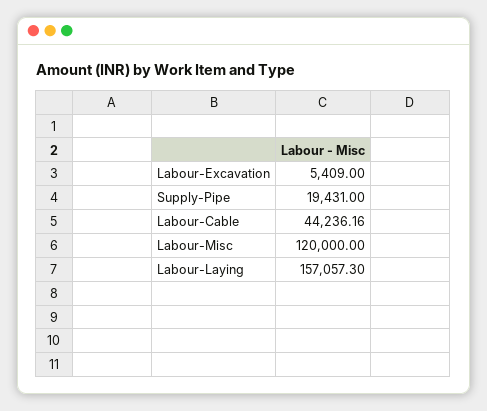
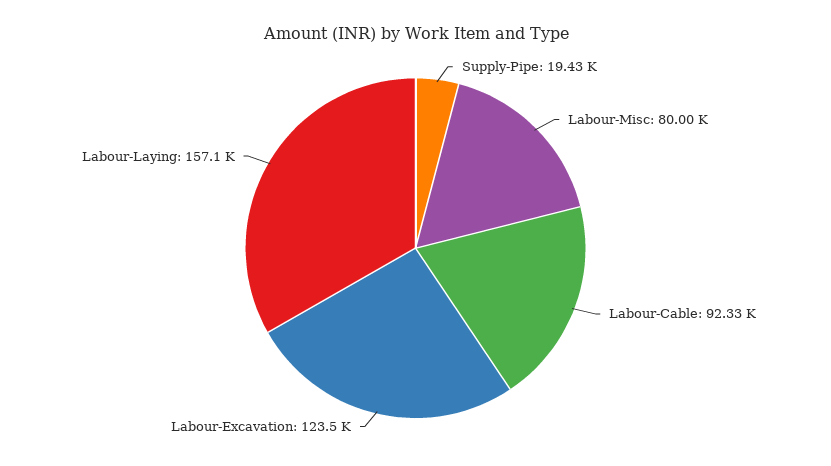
  {
-   "Labour-Excavation": 5409,
+   "Labour-Excavation": 123500,
    "Supply-Pipe": 19431,
-   "Labour-Cable": 44236.16,
+   "Labour-Cable": 92330,
-   "Labour-Misc": 120000,
+   "Labour-Misc": 80000,
    "Labour-Laying": 157057.3
  }

